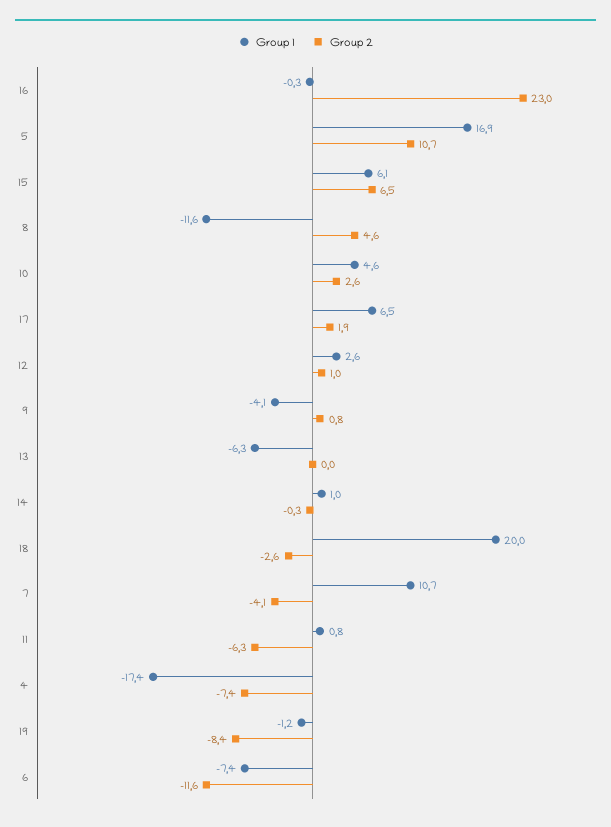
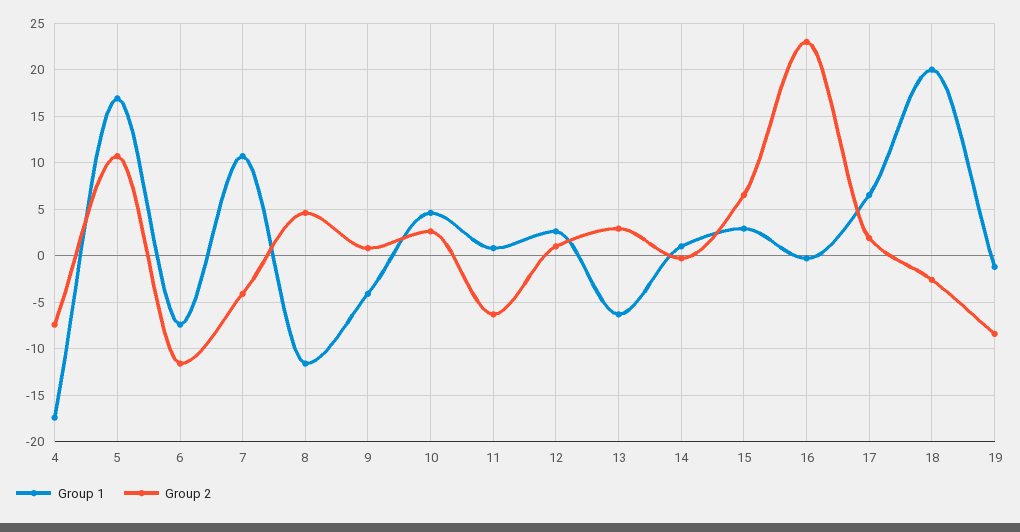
  {
    "Group 1": {
      "16": -0.3,
      "5": 16.9,
-     "15": 6.1,
+     "15": 3,
      "8": -11.6,
      "10": 4.6,
      "17": 6.5,
      "12": 2.6,
      "9": -4.1,
      "13": -6.3,
      "14": 1,
      "18": 20,
      "7": 10.7,
      "11": 0.8,
      "4": -17.4,
      "19": -1.2,
      "6": -7.4
    },
    "Group 2": {
      "16": 23,
      "5": 10.7,
      "15": 6.5,
      "8": 4.6,
      "10": 2.6,
      "17": 1.9,
      "12": 1,
      "9": 0.8,
-     "13": 0,
+     "13": 3,
      "14": -0.3,
      "18": -2.6,
      "7": -4.1,
      "11": -6.3,
      "4": -7.4,
      "19": -8.4,
      "6": -11.6
    }
  }

